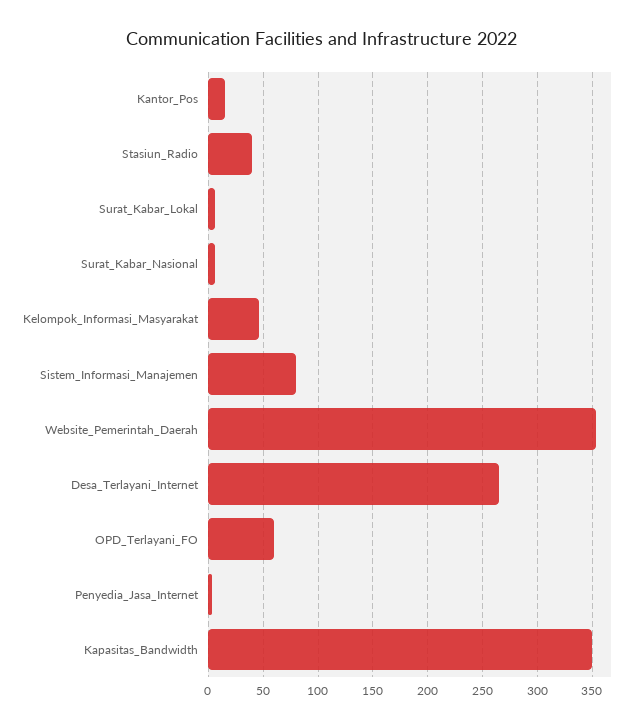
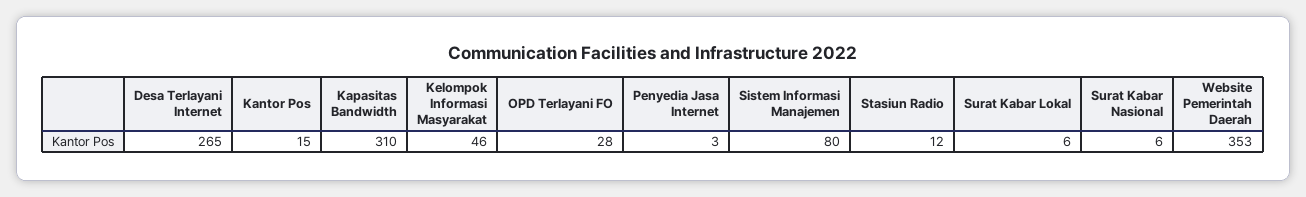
  {
    "Kantor_Pos": 15,
-   "Stasiun_Radio": 40,
+   "Stasiun_Radio": 12,
    "Surat_Kabar_Lokal": 6,
    "Surat_Kabar_Nasional": 6,
    "Kelompok_Informasi_Masyarakat": 46,
    "Sistem_Informasi_Manajemen": 80,
    "Website_Pemerintah_Daerah": 353,
    "Desa_Terlayani_Internet": 265,
-   "OPD_Terlayani_FO": 60,
+   "OPD_Terlayani_FO": 28,
    "Penyedia_Jasa_Internet": 3,
-   "Kapasitas_Bandwidth": 350
+   "Kapasitas_Bandwidth": 310
  }

